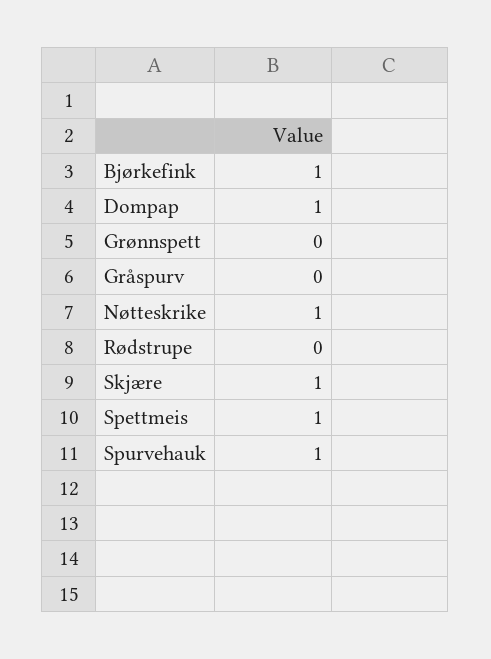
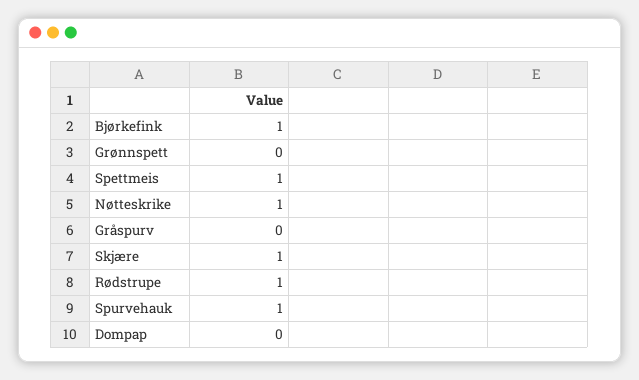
  {
    "Bjørkefink": 1,
-   "Dompap": 1,
+   "Dompap": 0,
    "Grønnspett": 0,
    "Gråspurv": 0,
    "Nøtteskrike": 1,
-   "Rødstrupe": 0,
+   "Rødstrupe": 1,
    "Skjære": 1,
    "Spettmeis": 1,
    "Spurvehauk": 1
  }

